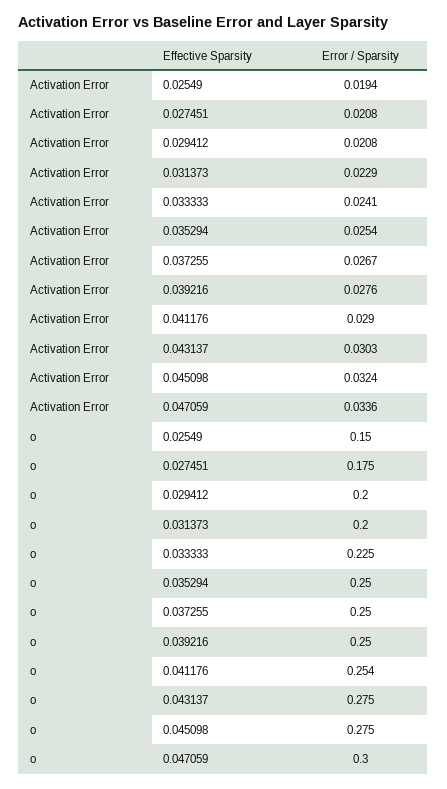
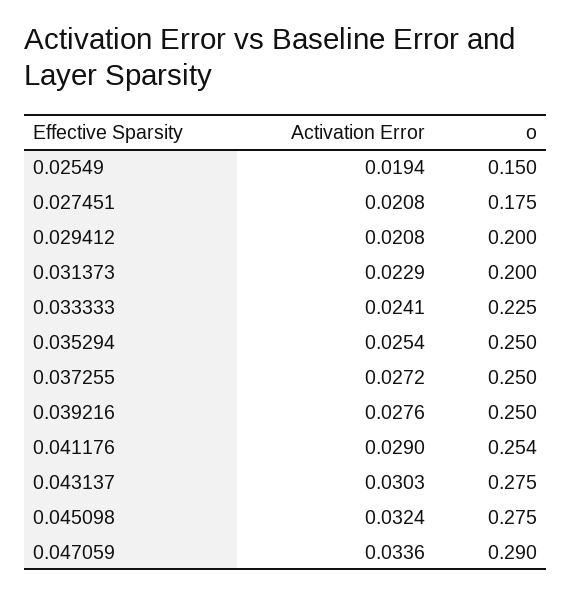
  {
    "Activation Error": {
      "0.02549": 0.0194,
      "0.027451": 0.0208,
      "0.029412": 0.0208,
      "0.031373": 0.0229,
      "0.033333": 0.0241,
      "0.035294": 0.0254,
-     "0.037255": 0.0267,
+     "0.037255": 0.0272,
      "0.039216": 0.0276,
      "0.041176": 0.029,
      "0.043137": 0.0303,
      "0.045098": 0.0324,
      "0.047059": 0.0336
    },
    "o": {
      "0.02549": 0.15,
      "0.027451": 0.175,
      "0.029412": 0.2,
      "0.031373": 0.2,
      "0.033333": 0.225,
      "0.035294": 0.25,
      "0.037255": 0.25,
      "0.039216": 0.25,
      "0.041176": 0.254,
      "0.043137": 0.275,
      "0.045098": 0.275,
-     "0.047059": 0.3
+     "0.047059": 0.29
    }
  }

